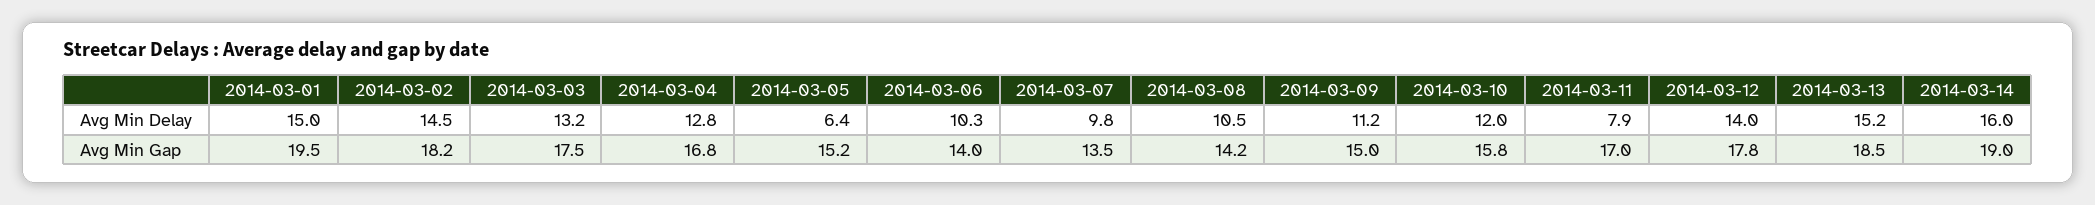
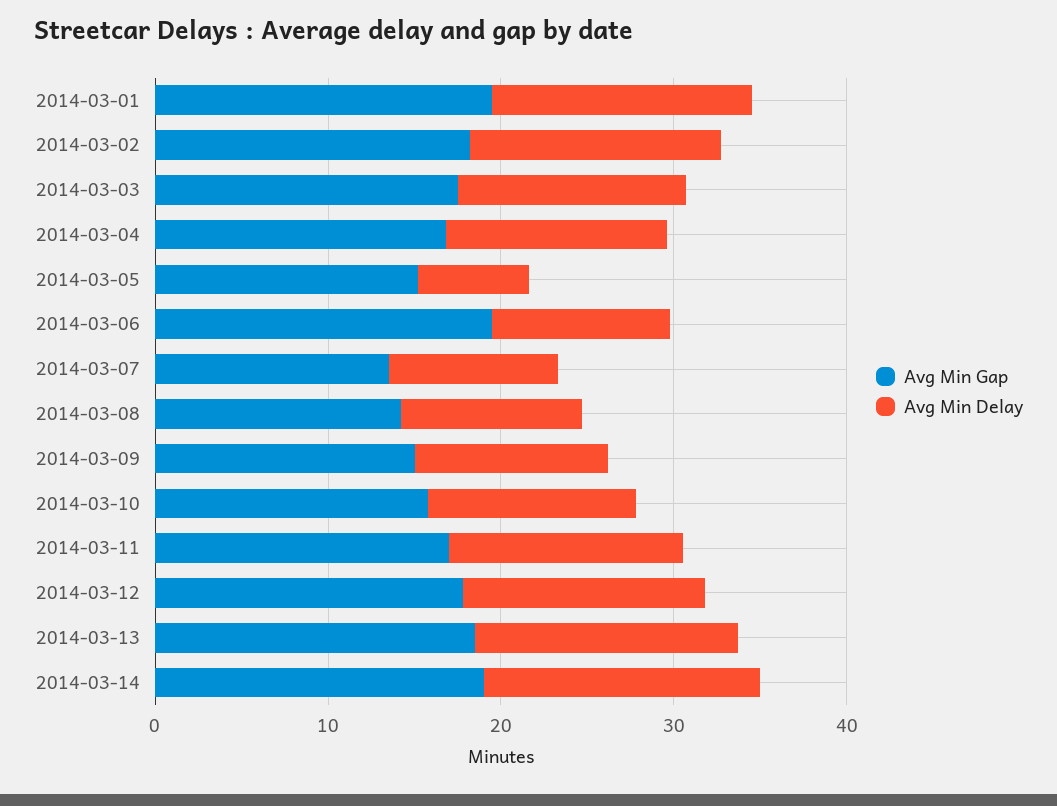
  {
    "Avg Min Delay": {
      "2014-03-01": 15,
      "2014-03-02": 14.5,
      "2014-03-03": 13.2,
      "2014-03-04": 12.8,
      "2014-03-05": 6.4,
      "2014-03-06": 10.3,
      "2014-03-07": 9.8,
      "2014-03-08": 10.5,
      "2014-03-09": 11.2,
      "2014-03-10": 12,
-     "2014-03-11": 7.9,
+     "2014-03-11": 14,
      "2014-03-12": 14,
      "2014-03-13": 15.2,
      "2014-03-14": 16
    },
    "Avg Min Gap": {
      "2014-03-01": 19.5,
      "2014-03-02": 18.2,
      "2014-03-03": 17.5,
      "2014-03-04": 16.8,
      "2014-03-05": 15.2,
-     "2014-03-06": 14,
+     "2014-03-06": 20,
      "2014-03-07": 13.5,
      "2014-03-08": 14.2,
      "2014-03-09": 15,
      "2014-03-10": 15.8,
      "2014-03-11": 17,
      "2014-03-12": 17.8,
      "2014-03-13": 18.5,
      "2014-03-14": 19
    }
  }

